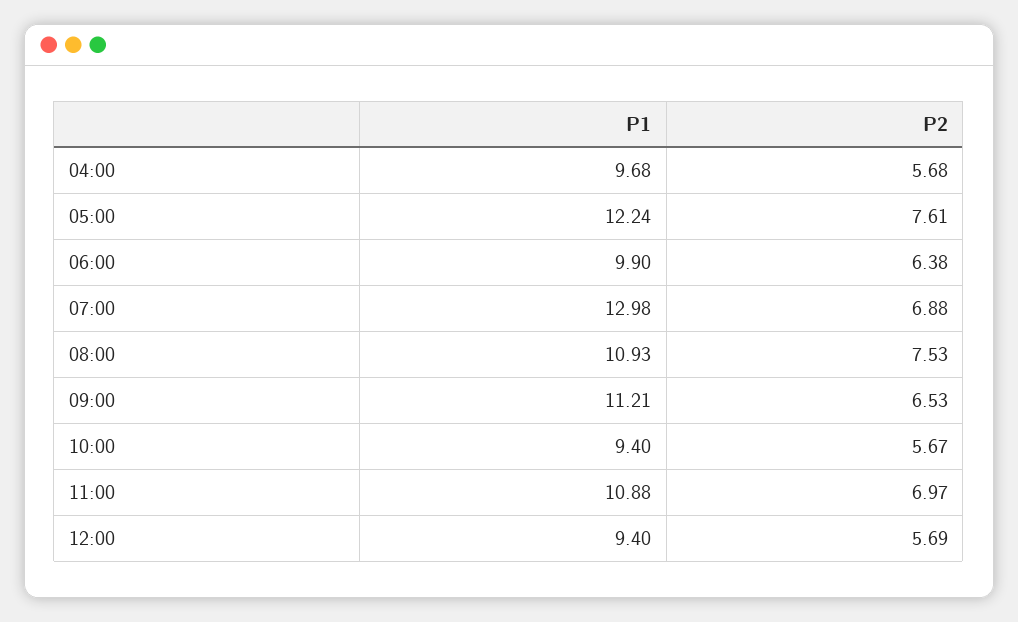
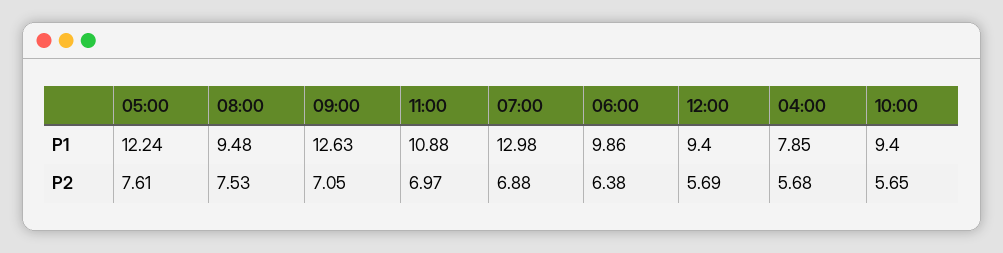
  {
    "P1": {
-     "04:00": 9.68,
+     "04:00": 7.85,
      "05:00": 12.24,
-     "06:00": 9.9,
+     "06:00": 9.86,
      "07:00": 12.98,
-     "08:00": 10.93,
+     "08:00": 9.48,
-     "09:00": 11.21,
+     "09:00": 12.63,
      "10:00": 9.4,
      "11:00": 10.88,
      "12:00": 9.4
    },
    "P2": {
      "04:00": 5.68,
      "05:00": 7.61,
      "06:00": 6.38,
      "07:00": 6.88,
      "08:00": 7.53,
-     "09:00": 6.53,
+     "09:00": 7.05,
-     "10:00": 5.67,
+     "10:00": 5.65,
      "11:00": 6.97,
      "12:00": 5.69
    }
  }

